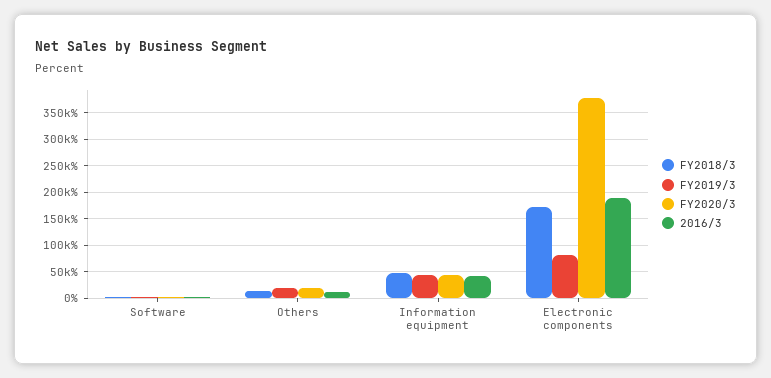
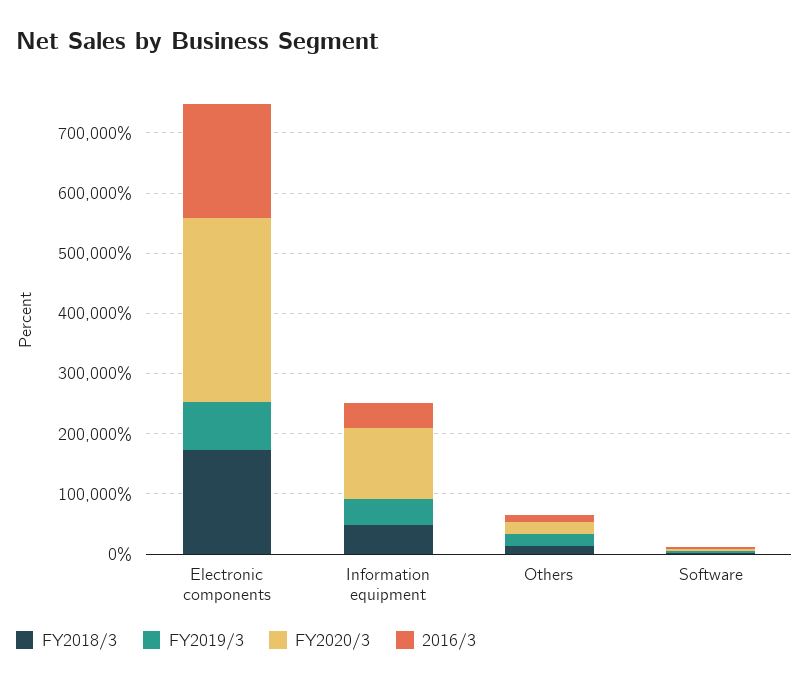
  {
    "FY2018/3": {
      "Software": 0,
      "Others": 20000,
      "Information equipment": 40000,
      "Electronic components": 180000
    },
    "FY2019/3": {
      "Software": 0,
      "Others": 20000,
      "Information equipment": 40000,
      "Electronic components": 80000
    },
    "FY2020/3": {
      "Software": 0,
      "Others": 20000,
-     "Information equipment": 50000,
+     "Information equipment": 120000,
-     "Electronic components": 375000
+     "Electronic components": 300000
    },
    "2016/3": {
      "Software": 0,
      "Others": 20000,
      "Information equipment": 40000,
      "Electronic components": 180000
    }
  }

